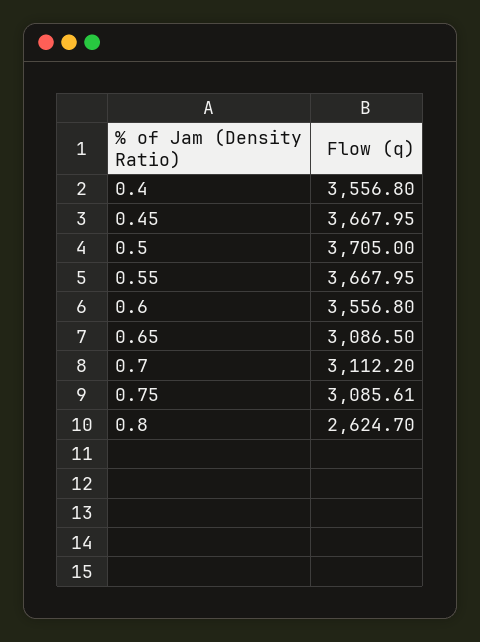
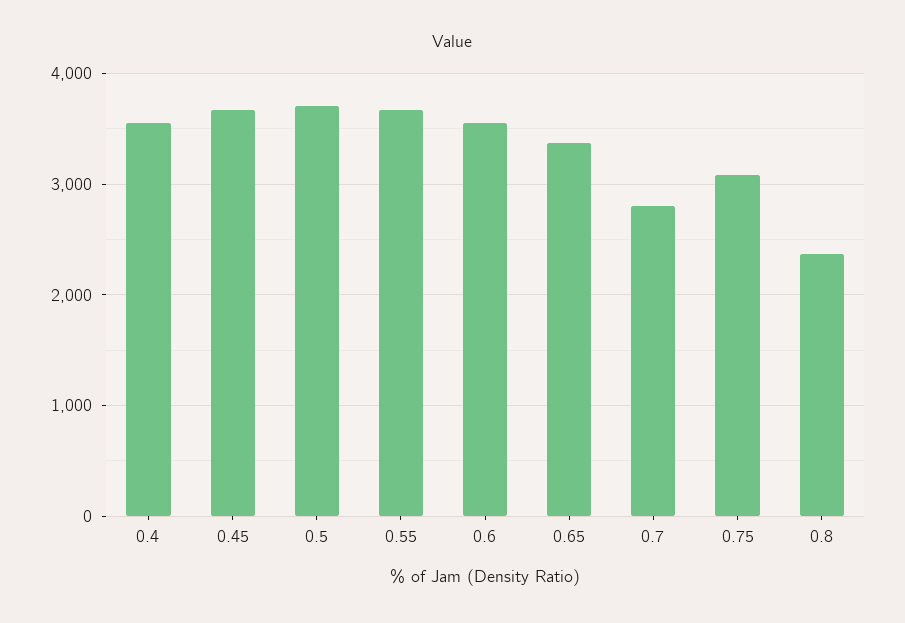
  {
    "0.4": 3556.8,
    "0.45": 3667.95,
    "0.5": 3705,
    "0.55": 3667.95,
    "0.6": 3556.8,
-   "0.65": 3086.5,
+   "0.65": 3400,
-   "0.7": 3112.2,
+   "0.7": 2800,
    "0.75": 3085.61,
-   "0.8": 2624.7
+   "0.8": 2400
  }

